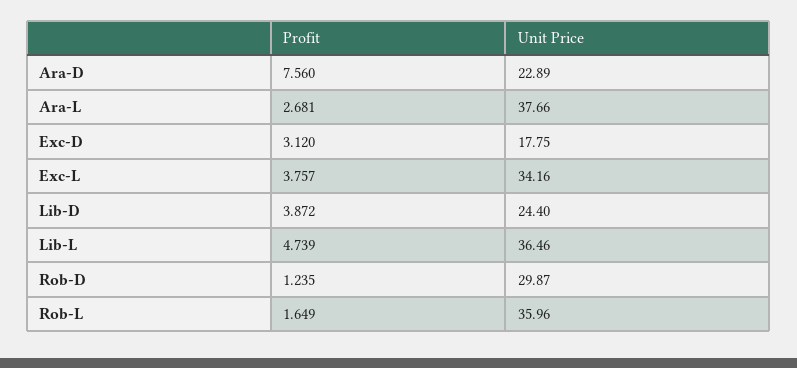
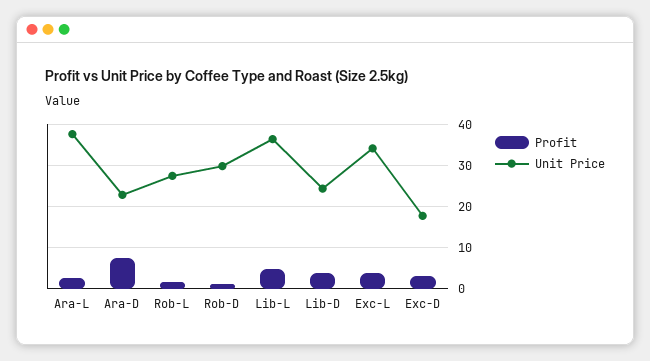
  {
    "Profit": {
      "Ara-D": 7.56,
      "Ara-L": 2.681,
      "Exc-D": 3.12,
      "Exc-L": 3.757,
      "Lib-D": 3.872,
      "Lib-L": 4.739,
      "Rob-D": 1.235,
      "Rob-L": 1.649
    },
    "Unit Price": {
      "Ara-D": 22.89,
      "Ara-L": 37.66,
      "Exc-D": 17.75,
      "Exc-L": 34.16,
      "Lib-D": 24.4,
      "Lib-L": 36.46,
      "Rob-D": 29.87,
-     "Rob-L": 35.96
+     "Rob-L": 28
    }
  }

